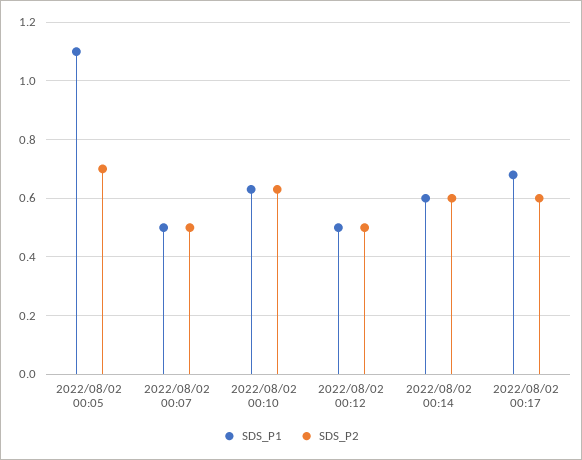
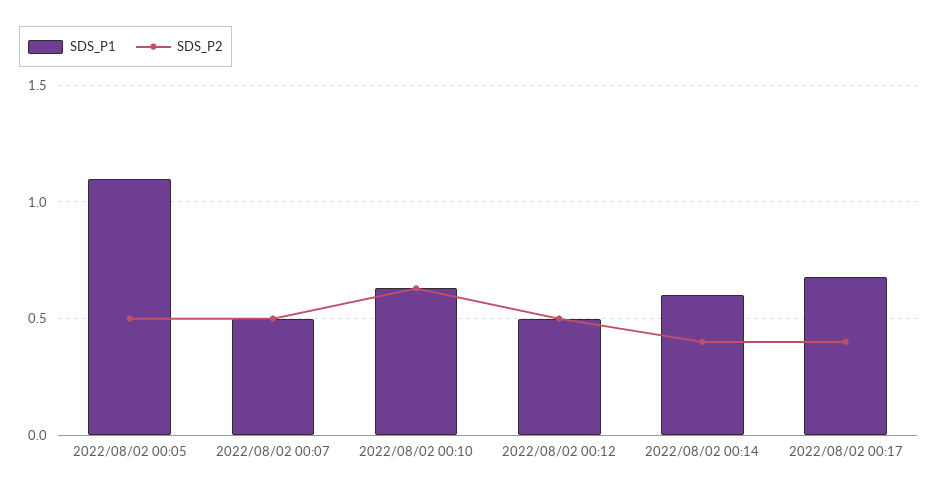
  {
    "SDS_P1": {
      "2022/08/02 00:05": 1.1,
      "2022/08/02 00:07": 0.5,
      "2022/08/02 00:10": 0.65,
      "2022/08/02 00:12": 0.5,
      "2022/08/02 00:14": 0.6,
      "2022/08/02 00:17": 0.7
    },
    "SDS_P2": {
-     "2022/08/02 00:05": 0.7,
+     "2022/08/02 00:05": 0.5,
      "2022/08/02 00:07": 0.5,
      "2022/08/02 00:10": 0.65,
      "2022/08/02 00:12": 0.5,
-     "2022/08/02 00:14": 0.6,
+     "2022/08/02 00:14": 0.4,
-     "2022/08/02 00:17": 0.6
+     "2022/08/02 00:17": 0.4
    }
  }

